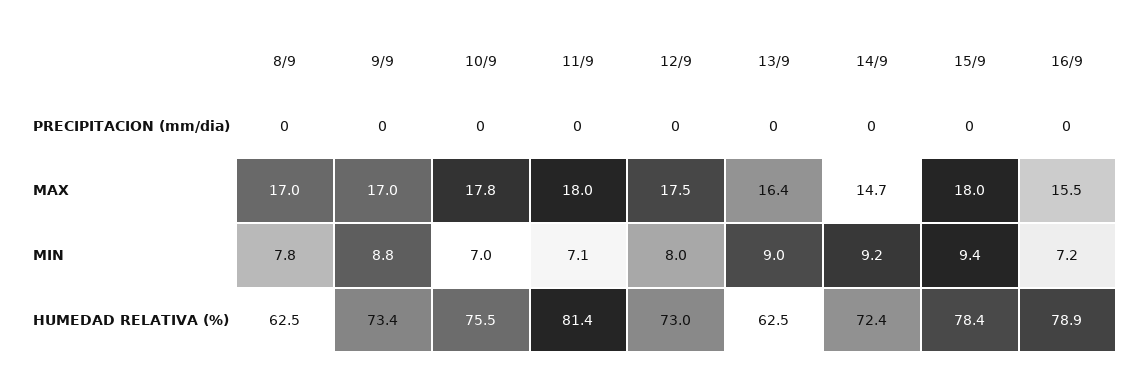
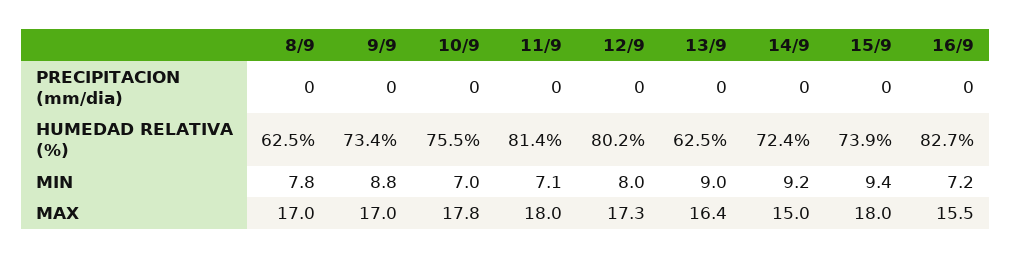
  {
    "8/9": {
      "PRECIPITACION (mm/dia)": 0,
      "MAX": 17,
      "MIN": 7.8,
      "HUMEDAD RELATIVA (%)": 62.5
    },
    "9/9": {
      "PRECIPITACION (mm/dia)": 0,
      "MAX": 17,
      "MIN": 8.8,
      "HUMEDAD RELATIVA (%)": 73.4
    },
    "10/9": {
      "PRECIPITACION (mm/dia)": 0,
      "MAX": 17.8,
      "MIN": 7,
      "HUMEDAD RELATIVA (%)": 75.5
    },
    "11/9": {
      "PRECIPITACION (mm/dia)": 0,
      "MAX": 18,
      "MIN": 7.1,
      "HUMEDAD RELATIVA (%)": 81.4
    },
    "12/9": {
      "PRECIPITACION (mm/dia)": 0,
-     "MAX": 17.5,
+     "MAX": 17.3,
      "MIN": 8,
-     "HUMEDAD RELATIVA (%)": 73
+     "HUMEDAD RELATIVA (%)": 80.2
    },
    "13/9": {
      "PRECIPITACION (mm/dia)": 0,
      "MAX": 16.4,
      "MIN": 9,
      "HUMEDAD RELATIVA (%)": 62.5
    },
    "14/9": {
      "PRECIPITACION (mm/dia)": 0,
-     "MAX": 14.7,
+     "MAX": 15,
      "MIN": 9.2,
      "HUMEDAD RELATIVA (%)": 72.4
    },
    "15/9": {
      "PRECIPITACION (mm/dia)": 0,
      "MAX": 18,
      "MIN": 9.4,
-     "HUMEDAD RELATIVA (%)": 78.4
+     "HUMEDAD RELATIVA (%)": 73.9
    },
    "16/9": {
      "PRECIPITACION (mm/dia)": 0,
      "MAX": 15.5,
      "MIN": 7.2,
-     "HUMEDAD RELATIVA (%)": 78.9
+     "HUMEDAD RELATIVA (%)": 82.7
    }
  }

